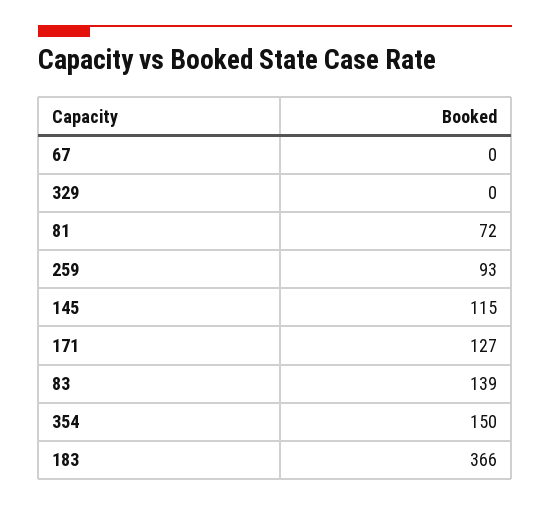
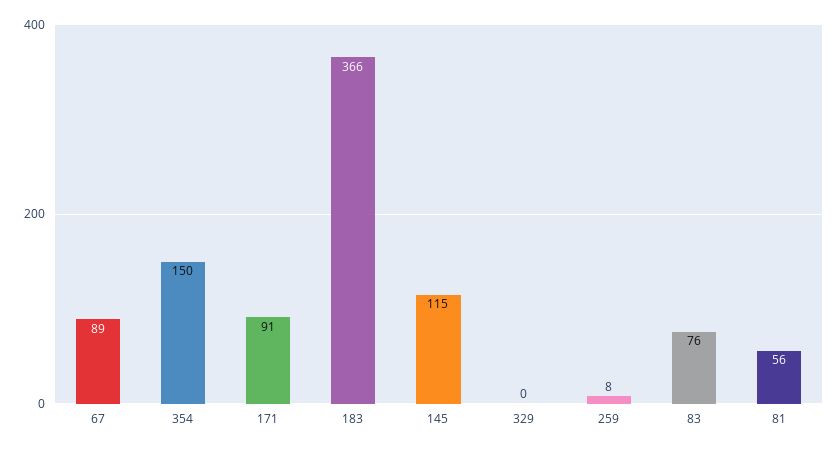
  {
-   "67": 0,
+   "67": 89,
    "329": 0,
-   "81": 72,
+   "81": 56,
-   "259": 93,
+   "259": 8,
    "145": 115,
-   "171": 127,
+   "171": 91,
-   "83": 139,
+   "83": 76,
    "354": 150,
    "183": 366
  }

